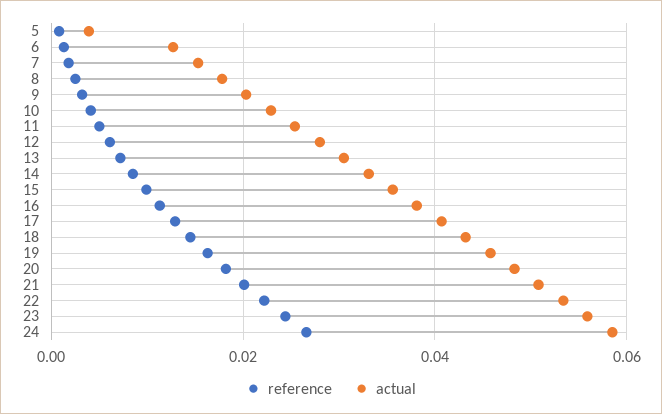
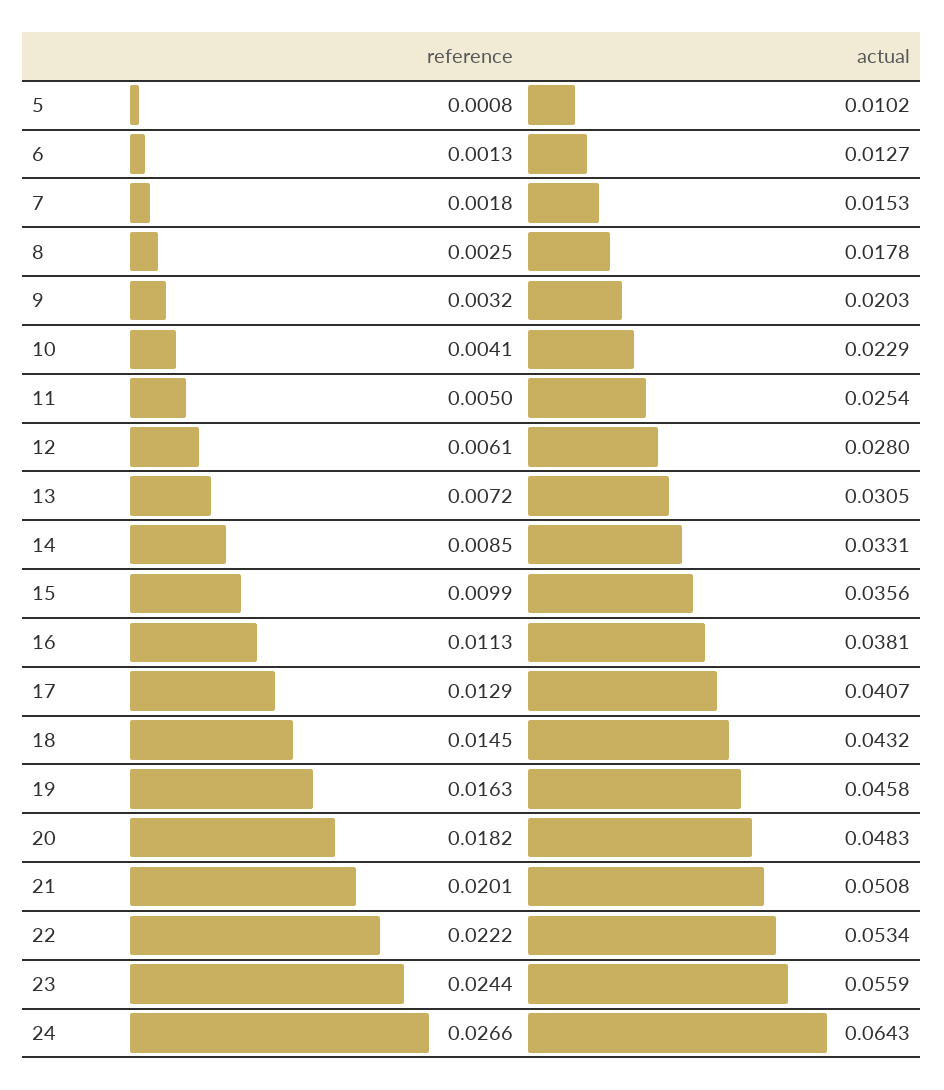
  {
    "reference": {
      "5": 0.0008,
      "6": 0.0013,
      "7": 0.0018,
      "8": 0.0025,
      "9": 0.0032,
      "10": 0.0041,
      "11": 0.005,
      "12": 0.0061,
      "13": 0.0072,
      "14": 0.0085,
      "15": 0.0099,
      "16": 0.0113,
      "17": 0.0129,
      "18": 0.0145,
      "19": 0.0163,
      "20": 0.0182,
      "21": 0.0201,
      "22": 0.0222,
      "23": 0.0244,
      "24": 0.0266
    },
    "actual": {
-     "5": 0.004,
+     "5": 0.0102,
      "6": 0.0127,
      "7": 0.0153,
      "8": 0.0178,
      "9": 0.0203,
      "10": 0.0229,
      "11": 0.0254,
      "12": 0.028,
      "13": 0.0305,
      "14": 0.0331,
      "15": 0.0356,
      "16": 0.0381,
      "17": 0.0407,
      "18": 0.0432,
      "19": 0.0458,
      "20": 0.0483,
      "21": 0.0508,
      "22": 0.0534,
      "23": 0.0559,
-     "24": 0.058
+     "24": 0.0643
    }
  }

